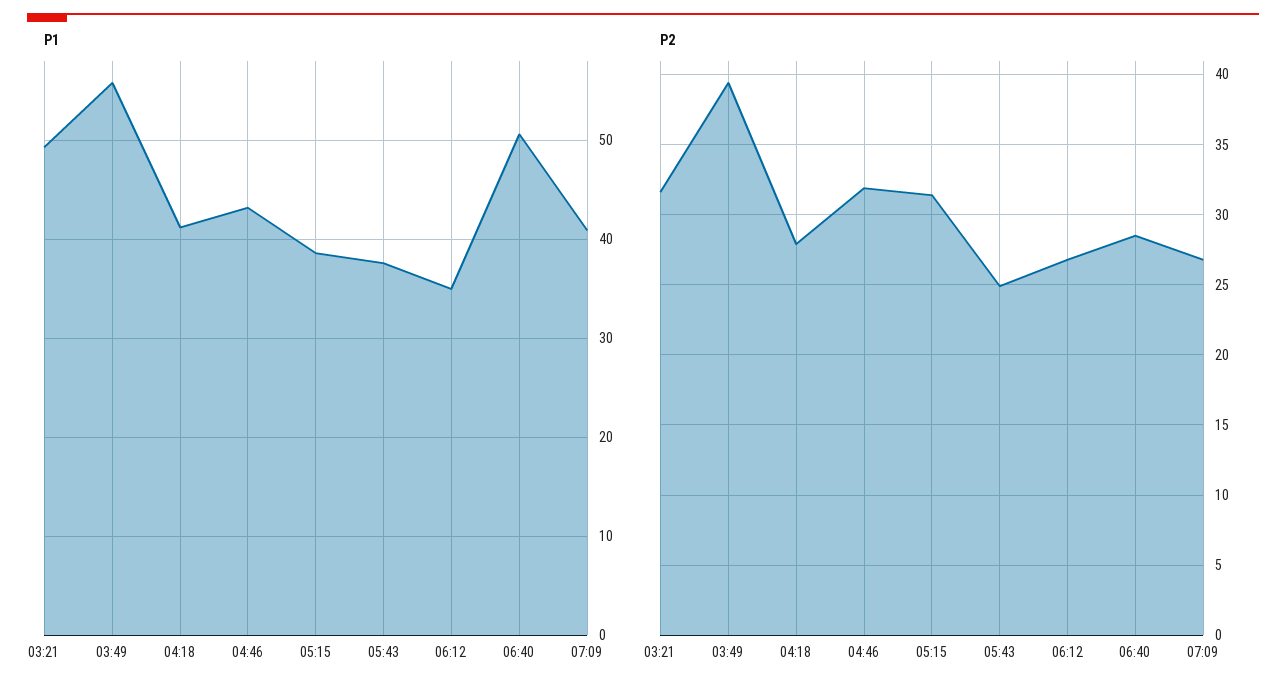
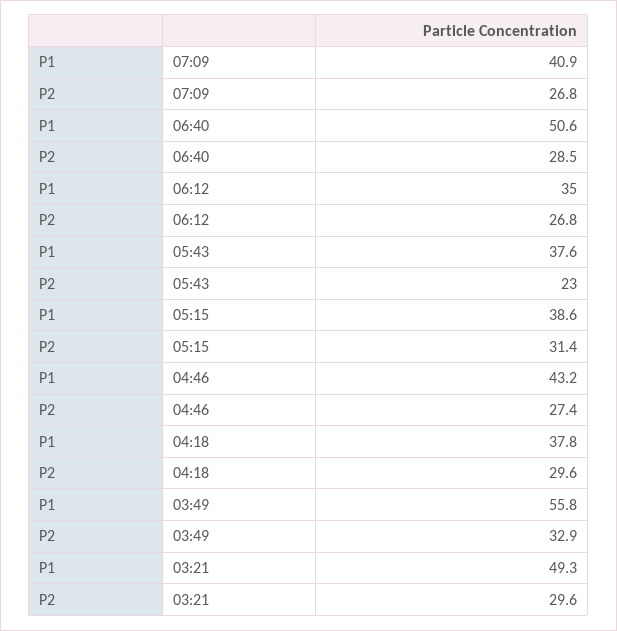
  {
    "P1": {
      "03:21": 49.3,
      "03:49": 55.8,
-     "04:18": 41,
+     "04:18": 37.8,
      "04:46": 43.2,
      "05:15": 38.6,
      "05:43": 37.6,
      "06:12": 35,
      "06:40": 50.6,
      "07:09": 40.9
    },
    "P2": {
-     "03:21": 31.5,
+     "03:21": 29.6,
-     "03:49": 39.5,
+     "03:49": 32.9,
-     "04:18": 28,
+     "04:18": 29.6,
-     "04:46": 32,
+     "04:46": 27.4,
      "05:15": 31.4,
-     "05:43": 25,
+     "05:43": 23,
      "06:12": 26.8,
      "06:40": 28.5,
      "07:09": 26.8
    }
  }

